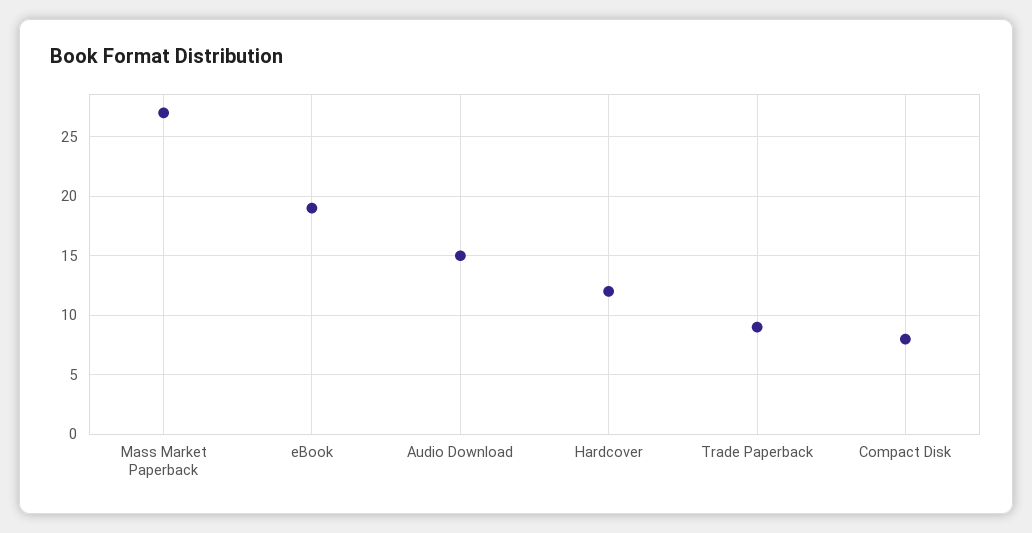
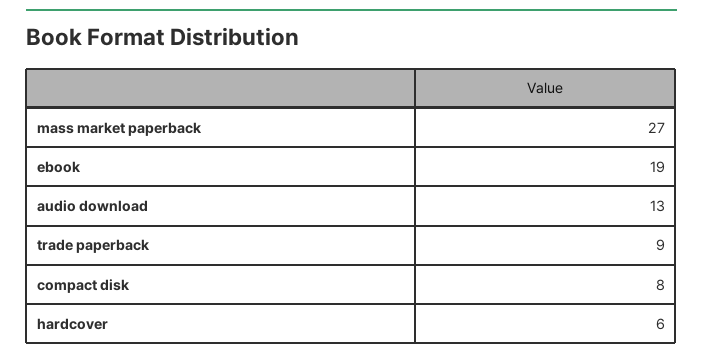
  {
    "Mass Market Paperback": 27,
    "eBook": 19,
-   "Audio Download": 15,
+   "Audio Download": 13,
-   "Hardcover": 12,
+   "Hardcover": 6,
    "Trade Paperback": 9,
    "Compact Disk": 8
  }

